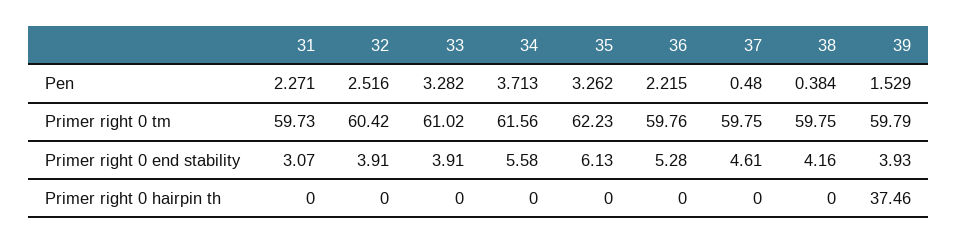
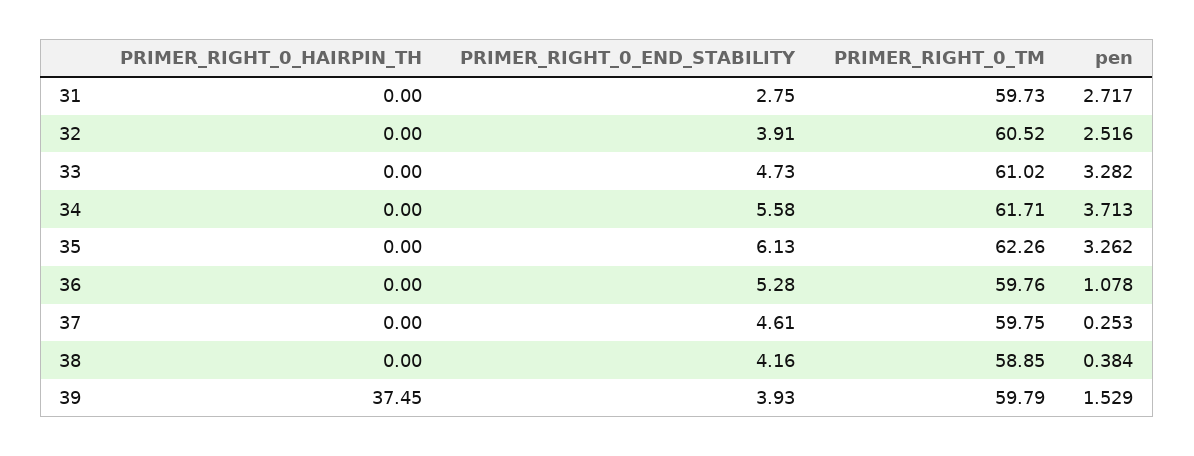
  {
    "31": {
-     "Pen": 2.271,
+     "Pen": 2.717,
      "Primer right 0 tm": 59.73,
-     "Primer right 0 end stability": 3.07,
+     "Primer right 0 end stability": 2.75,
      "Primer right 0 hairpin th": 0
    },
    "32": {
      "Pen": 2.516,
-     "Primer right 0 tm": 60.42,
+     "Primer right 0 tm": 60.52,
      "Primer right 0 end stability": 3.91,
      "Primer right 0 hairpin th": 0
    },
    "33": {
      "Pen": 3.282,
      "Primer right 0 tm": 61.02,
-     "Primer right 0 end stability": 3.91,
+     "Primer right 0 end stability": 4.73,
      "Primer right 0 hairpin th": 0
    },
    "34": {
      "Pen": 3.713,
-     "Primer right 0 tm": 61.56,
+     "Primer right 0 tm": 61.71,
      "Primer right 0 end stability": 5.58,
      "Primer right 0 hairpin th": 0
    },
    "35": {
      "Pen": 3.262,
-     "Primer right 0 tm": 62.23,
+     "Primer right 0 tm": 62.26,
      "Primer right 0 end stability": 6.13,
      "Primer right 0 hairpin th": 0
    },
    "36": {
-     "Pen": 2.215,
+     "Pen": 1.078,
      "Primer right 0 tm": 59.76,
      "Primer right 0 end stability": 5.28,
      "Primer right 0 hairpin th": 0
    },
    "37": {
-     "Pen": 0.48,
+     "Pen": 0.253,
      "Primer right 0 tm": 59.75,
      "Primer right 0 end stability": 4.61,
      "Primer right 0 hairpin th": 0
    },
    "38": {
      "Pen": 0.384,
-     "Primer right 0 tm": 59.75,
+     "Primer right 0 tm": 58.85,
      "Primer right 0 end stability": 4.16,
      "Primer right 0 hairpin th": 0
    },
    "39": {
      "Pen": 1.529,
      "Primer right 0 tm": 59.79,
      "Primer right 0 end stability": 3.93,
-     "Primer right 0 hairpin th": 37.46
+     "Primer right 0 hairpin th": 37.45
    }
  }

